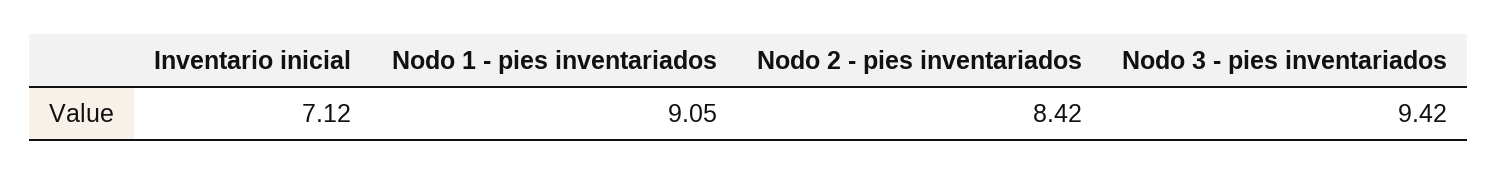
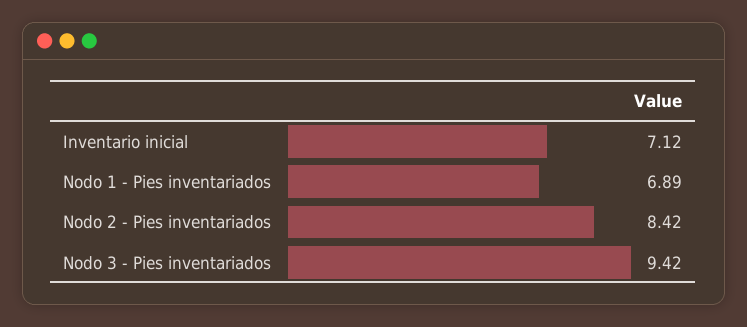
  {
    "Inventario inicial": 7.12,
-   "Nodo 1 - pies inventariados": 9.05,
+   "Nodo 1 - pies inventariados": 6.89,
    "Nodo 2 - pies inventariados": 8.42,
    "Nodo 3 - pies inventariados": 9.42
  }

